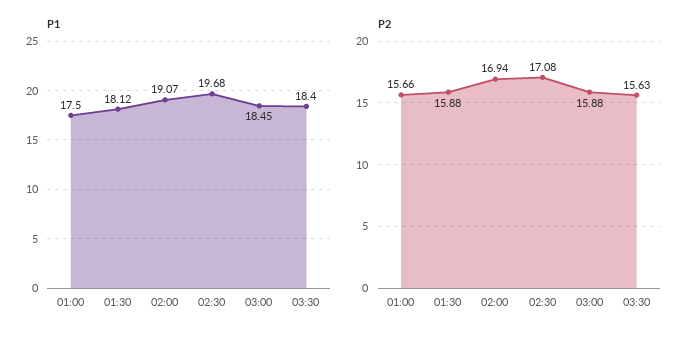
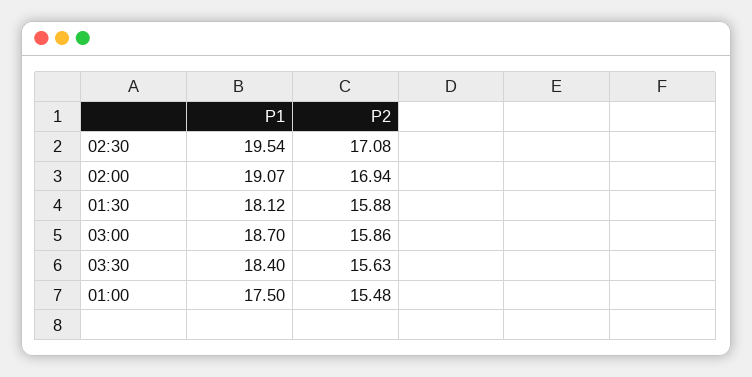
  {
    "P1": {
      "01:00": 17.5,
      "01:30": 18.12,
      "02:00": 19.07,
-     "02:30": 19.68,
+     "02:30": 19.54,
-     "03:00": 18.45,
+     "03:00": 18.7,
      "03:30": 18.4
    },
    "P2": {
-     "01:00": 15.66,
+     "01:00": 15.48,
      "01:30": 15.88,
      "02:00": 16.94,
      "02:30": 17.08,
-     "03:00": 15.88,
+     "03:00": 15.86,
      "03:30": 15.63
    }
  }

